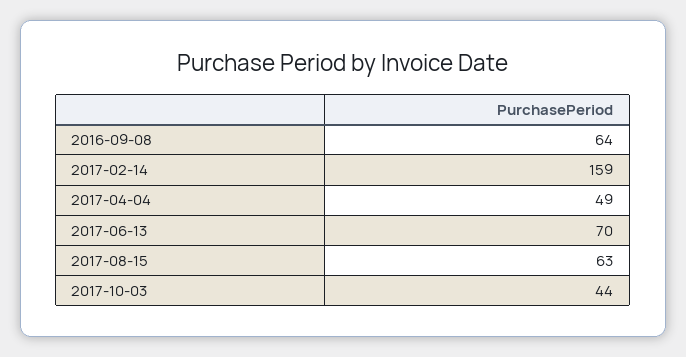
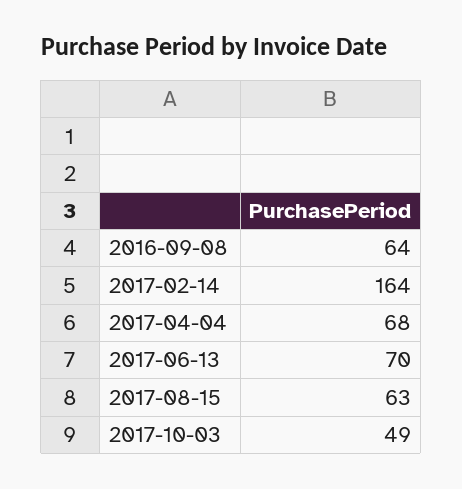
  {
    "2016-09-08": 64,
-   "2017-02-14": 159,
+   "2017-02-14": 164,
-   "2017-04-04": 49,
+   "2017-04-04": 68,
    "2017-06-13": 70,
    "2017-08-15": 63,
-   "2017-10-03": 44
+   "2017-10-03": 49
  }

